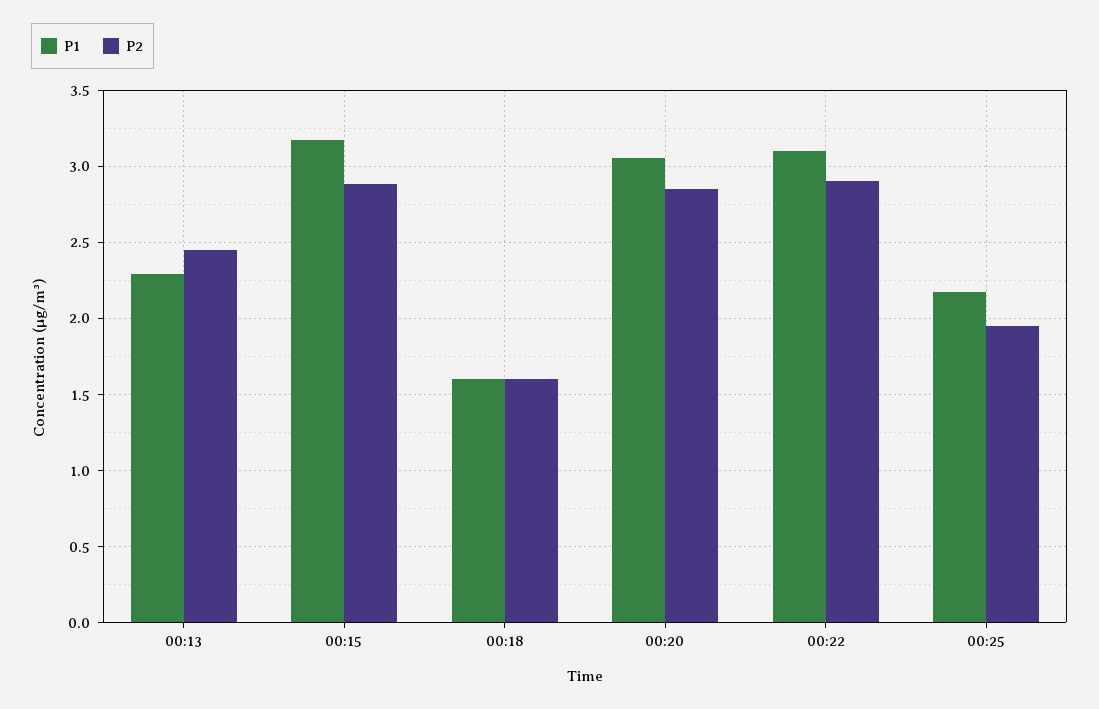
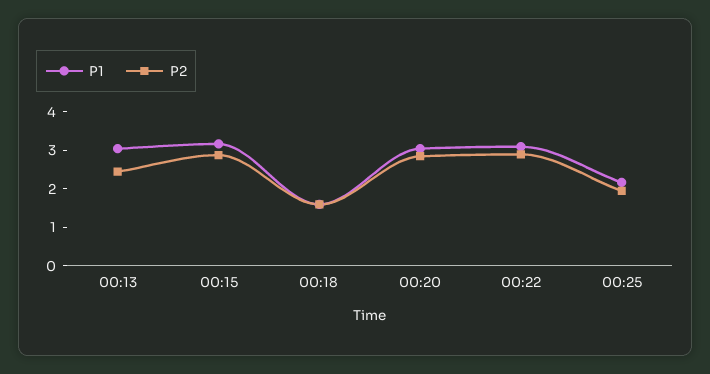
  {
    "P1": {
-     "00:13": 2.3,
+     "00:13": 3,
      "00:15": 3.15,
      "00:18": 1.6,
      "00:20": 3.05,
      "00:22": 3.1,
      "00:25": 2.15
    },
    "P2": {
      "00:13": 2.45,
      "00:15": 2.9,
      "00:18": 1.6,
      "00:20": 2.85,
      "00:22": 2.9,
      "00:25": 1.95
    }
  }

